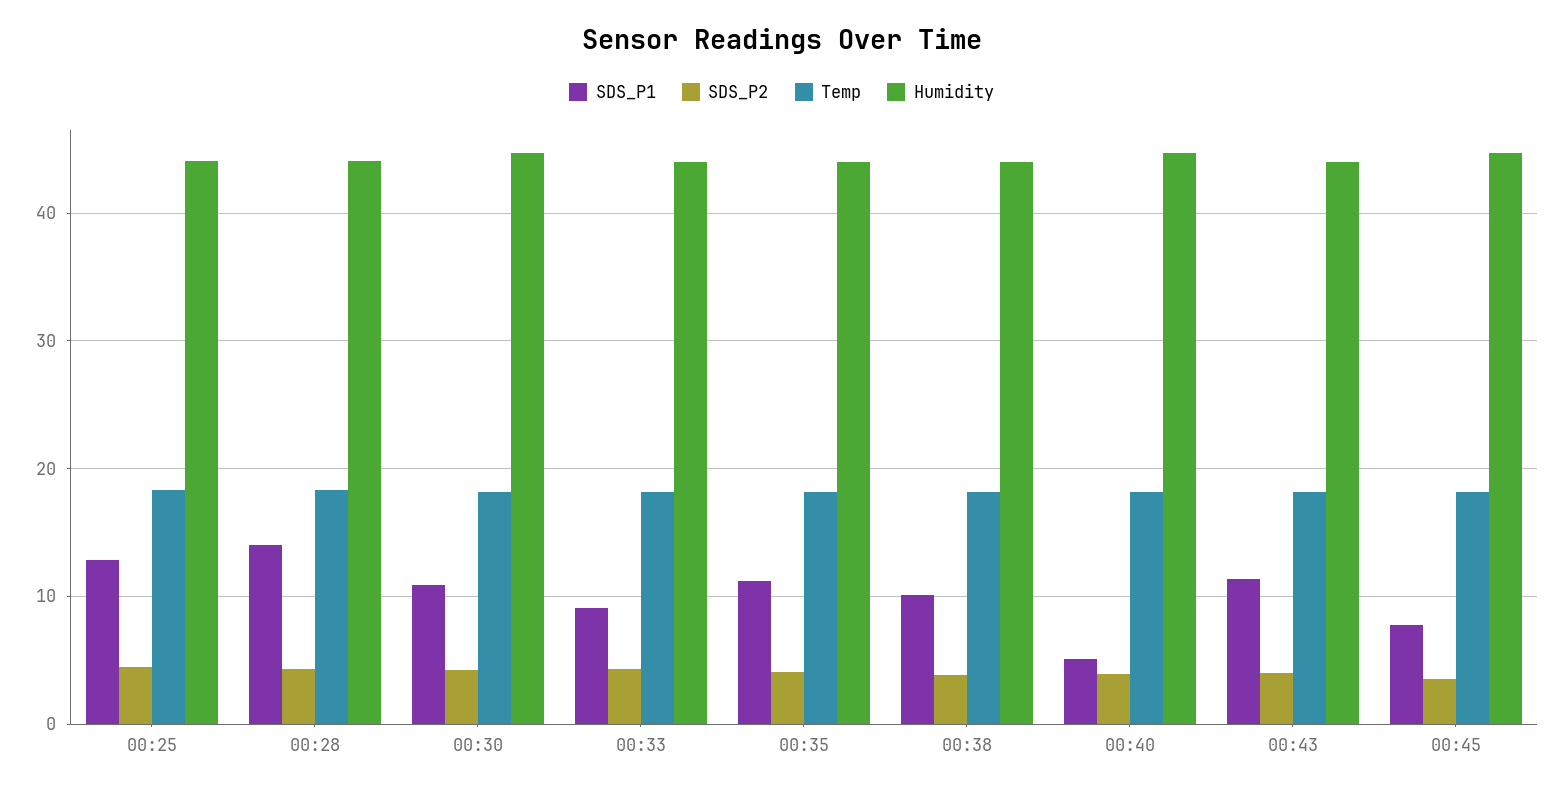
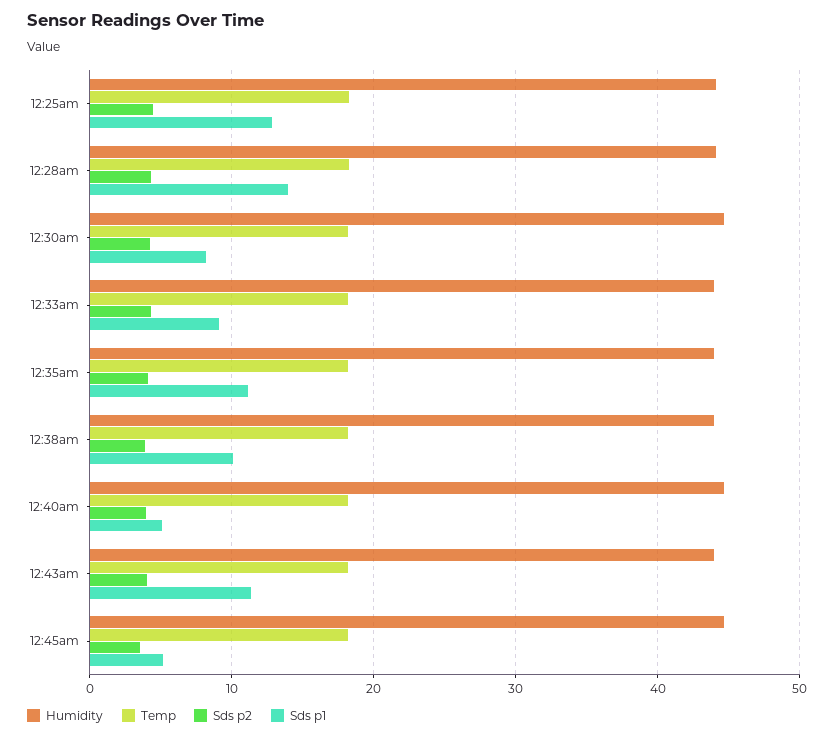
  {
    "SDS_P1": {
      "00:25": 13,
      "00:28": 14,
-     "00:30": 11,
+     "00:30": 8,
      "00:33": 9,
      "00:35": 11,
      "00:38": 10,
      "00:40": 5,
      "00:43": 11,
-     "00:45": 8
+     "00:45": 5
    },
    "SDS_P2": {
      "00:25": 4,
      "00:28": 4,
      "00:30": 4,
      "00:33": 4,
      "00:35": 4,
      "00:38": 4,
      "00:40": 4,
      "00:43": 4,
      "00:45": 4
    },
    "Temp": {
      "00:25": 18,
      "00:28": 18,
      "00:30": 18,
      "00:33": 18,
      "00:35": 18,
      "00:38": 18,
      "00:40": 18,
      "00:43": 18,
      "00:45": 18
    },
    "Humidity": {
      "00:25": 44,
      "00:28": 44,
      "00:30": 45,
      "00:33": 44,
      "00:35": 44,
      "00:38": 44,
      "00:40": 45,
      "00:43": 44,
      "00:45": 45
    }
  }

